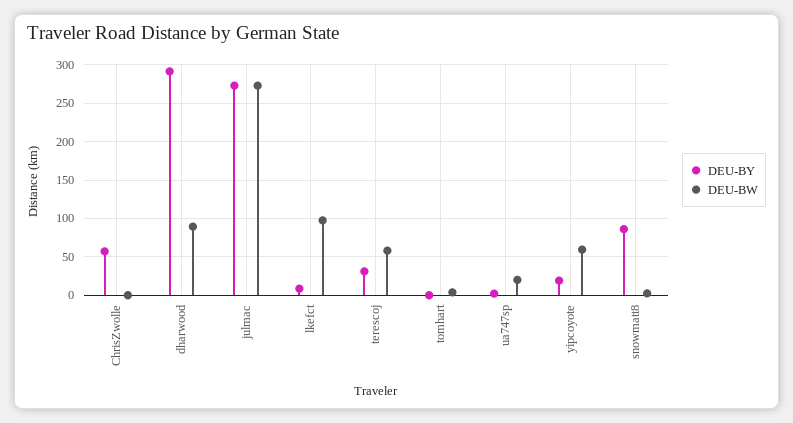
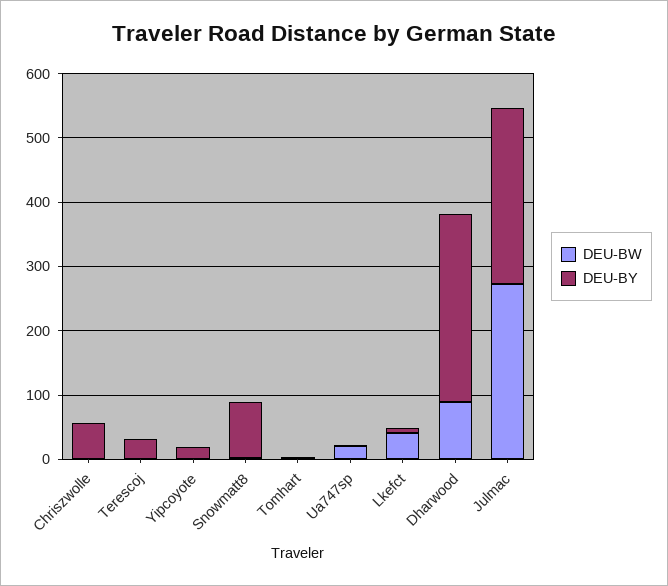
  {
    "DEU-BY": {
      "ChrisZwolle": 60,
      "dharwood": 290,
      "julmac": 270,
      "lkefct": 10,
      "terescoj": 30,
      "tomhart": 0,
      "ua747sp": 0,
      "yipcoyote": 20,
      "snowmatt8": 90
    },
    "DEU-BW": {
      "ChrisZwolle": 0,
      "dharwood": 90,
      "julmac": 270,
-     "lkefct": 100,
+     "lkefct": 40,
-     "terescoj": 60,
+     "terescoj": 0,
      "tomhart": 0,
      "ua747sp": 20,
-     "yipcoyote": 60,
+     "yipcoyote": 0,
      "snowmatt8": 0
    }
  }

